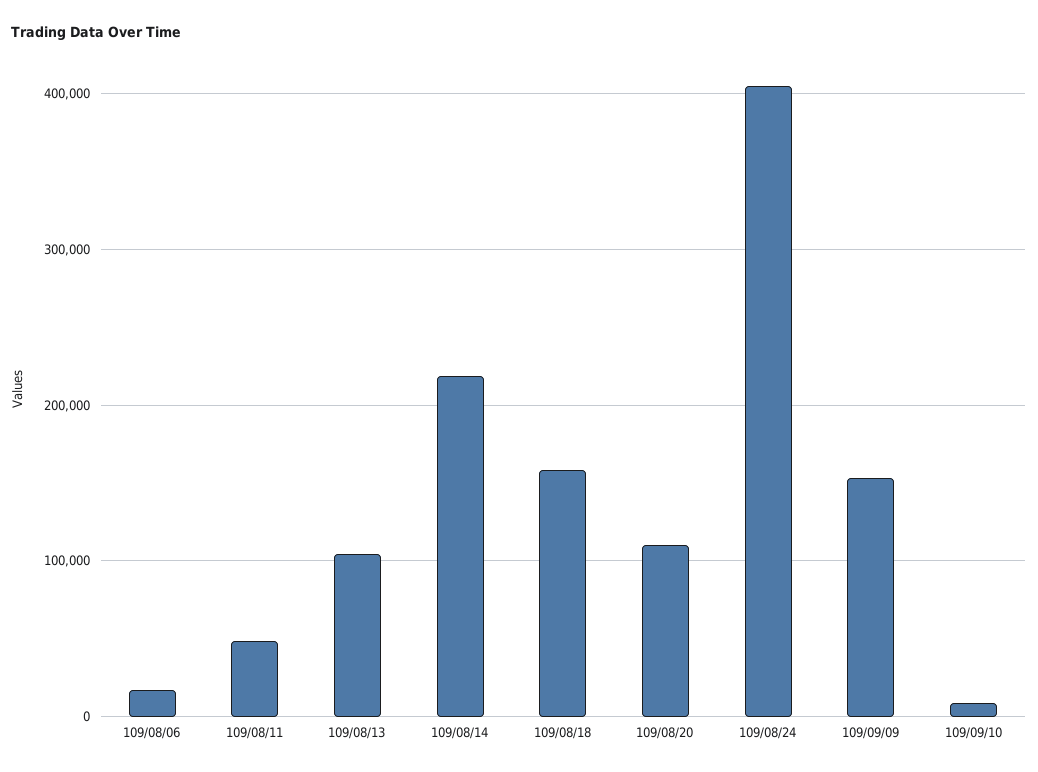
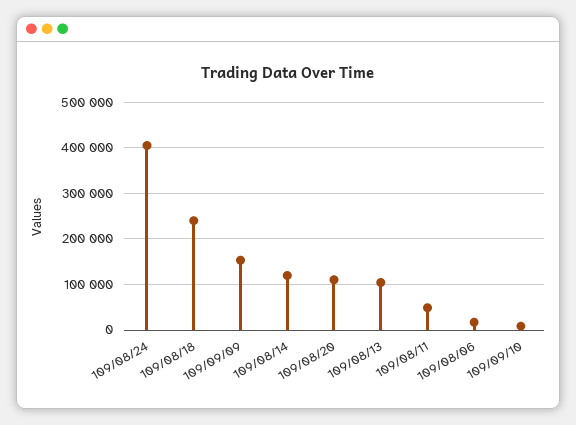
  {
    "109/08/06": 20000,
    "109/08/11": 50000,
    "109/08/13": 100000,
-   "109/08/14": 220000,
+   "109/08/14": 120000,
-   "109/08/18": 160000,
+   "109/08/18": 240000,
    "109/08/20": 110000,
    "109/08/24": 400000,
    "109/09/09": 150000,
    "109/09/10": 10000
  }

